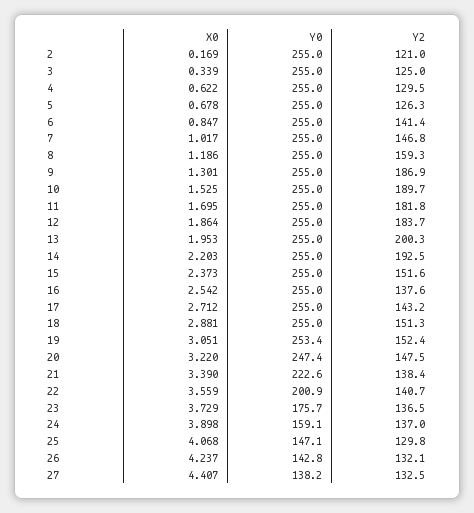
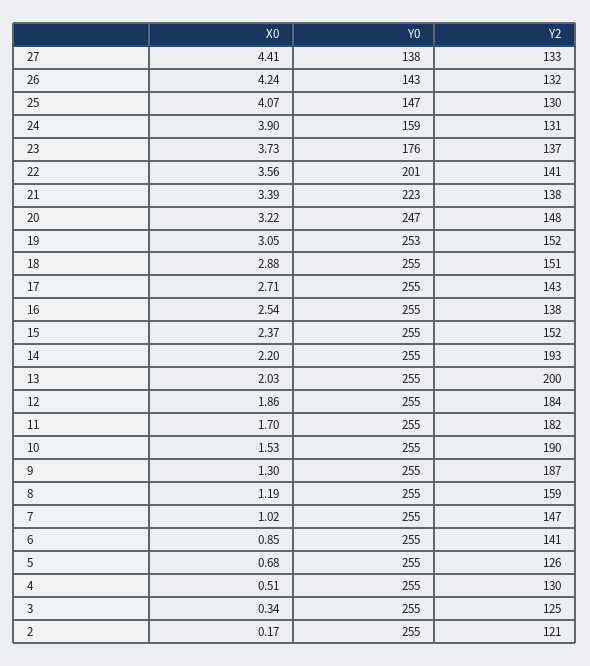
  {
    "X0": {
      "2": 0.169,
      "3": 0.339,
-     "4": 0.622,
+     "4": 0.51,
      "5": 0.678,
      "6": 0.847,
      "7": 1.017,
      "8": 1.186,
      "9": 1.301,
      "10": 1.525,
      "11": 1.695,
      "12": 1.864,
-     "13": 1.953,
+     "13": 2.03,
      "14": 2.203,
      "15": 2.373,
      "16": 2.542,
      "17": 2.712,
      "18": 2.881,
      "19": 3.051,
      "20": 3.22,
      "21": 3.39,
      "22": 3.559,
      "23": 3.729,
      "24": 3.898,
      "25": 4.068,
      "26": 4.237,
      "27": 4.407
    },
    "Y0": {
      "2": 255,
      "3": 255,
      "4": 255,
      "5": 255,
      "6": 255,
      "7": 255,
      "8": 255,
      "9": 255,
      "10": 255,
      "11": 255,
      "12": 255,
      "13": 255,
      "14": 255,
      "15": 255,
      "16": 255,
      "17": 255,
      "18": 255,
      "19": 253.4,
      "20": 247.4,
      "21": 222.6,
      "22": 200.9,
      "23": 175.7,
      "24": 159.1,
      "25": 147.1,
      "26": 142.8,
      "27": 138.2
    },
    "Y2": {
      "2": 121,
      "3": 125,
      "4": 129.5,
      "5": 126.3,
      "6": 141.4,
      "7": 146.8,
      "8": 159.3,
      "9": 186.9,
      "10": 189.7,
      "11": 181.8,
      "12": 183.7,
      "13": 200.3,
      "14": 192.5,
      "15": 151.6,
      "16": 137.6,
      "17": 143.2,
      "18": 151.3,
      "19": 152.4,
      "20": 147.5,
      "21": 138.4,
      "22": 140.7,
      "23": 136.5,
-     "24": 137,
+     "24": 131,
      "25": 129.8,
      "26": 132.1,
      "27": 132.5
    }
  }

